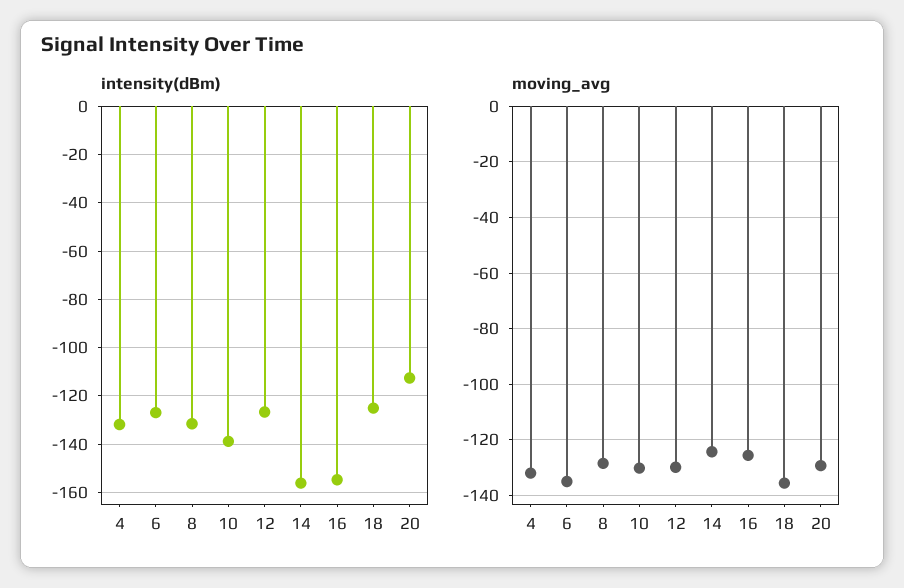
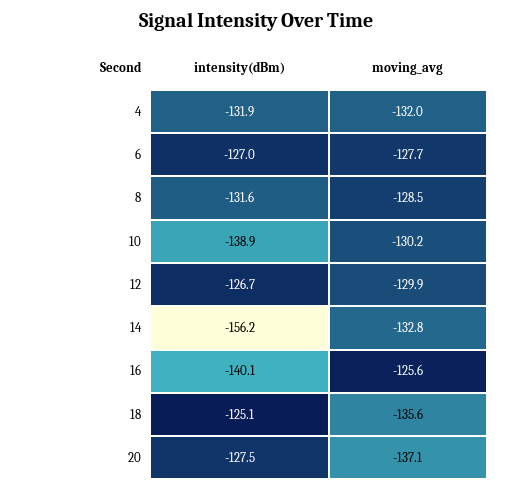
  {
    "intensity(dBm)": {
      "4": -131.9,
      "6": -127,
      "8": -131.6,
      "10": -138.9,
      "12": -126.7,
      "14": -156.2,
-     "16": -155,
+     "16": -140.1,
      "18": -125.1,
-     "20": -112.5
+     "20": -127.5
    },
    "moving_avg": {
      "4": -132,
-     "6": -135,
+     "6": -127.7,
      "8": -128.5,
      "10": -130.2,
      "12": -129.9,
-     "14": -125,
+     "14": -132.8,
      "16": -125.6,
      "18": -135.6,
-     "20": -130
+     "20": -137.1
    }
  }

